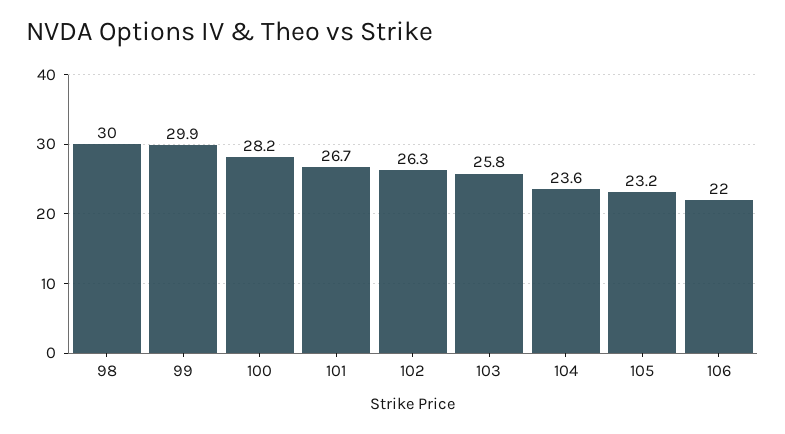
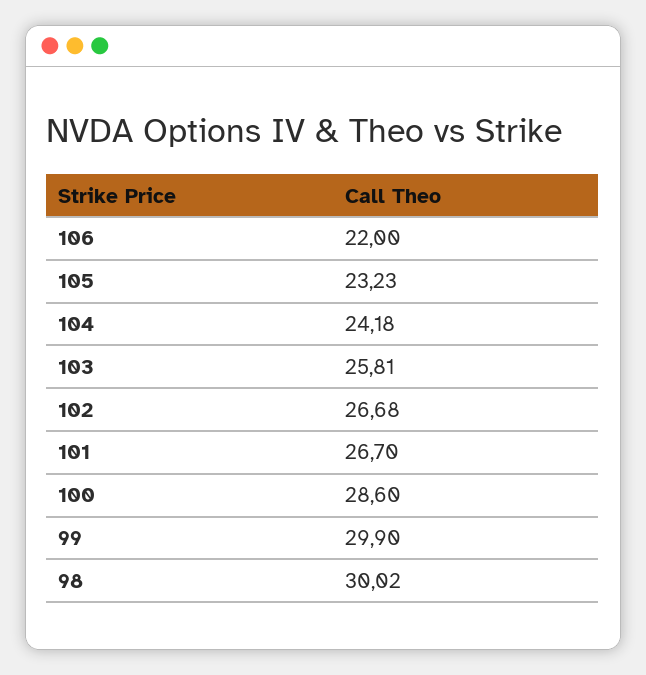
  {
    "98": 30.02,
    "99": 29.9,
-   "100": 28.2,
+   "100": 28.6,
    "101": 26.7,
-   "102": 26.3,
+   "102": 26.68,
    "103": 25.81,
-   "104": 23.6,
+   "104": 24.18,
    "105": 23.23,
    "106": 22
  }

